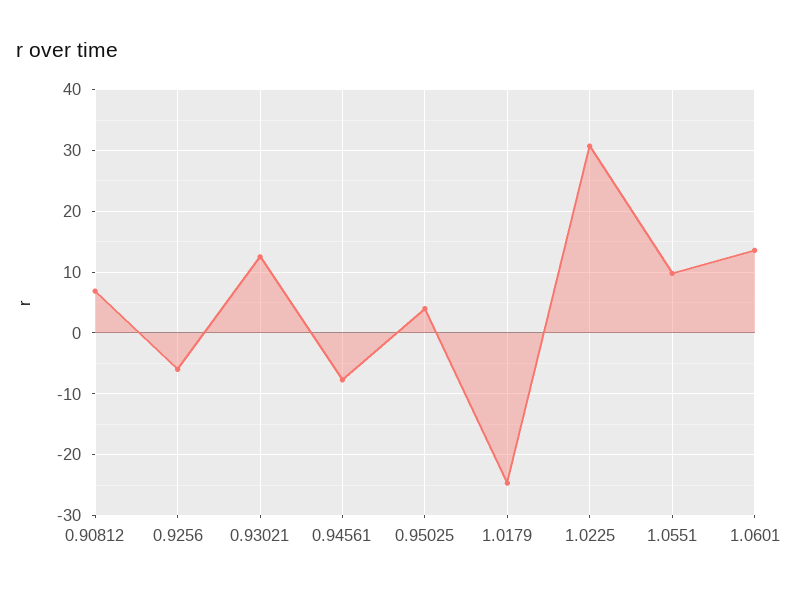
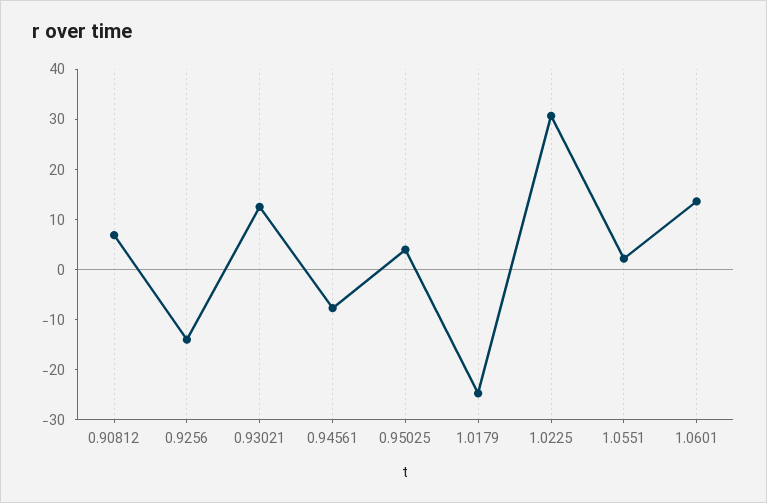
  {
    "0.90812": 7,
-   "0.9256": -6,
+   "0.9256": -14,
    "0.93021": 13,
    "0.94561": -8,
    "0.95025": 4,
    "1.0179": -25,
    "1.0225": 31,
-   "1.0551": 10,
+   "1.0551": 2,
    "1.0601": 14
  }

